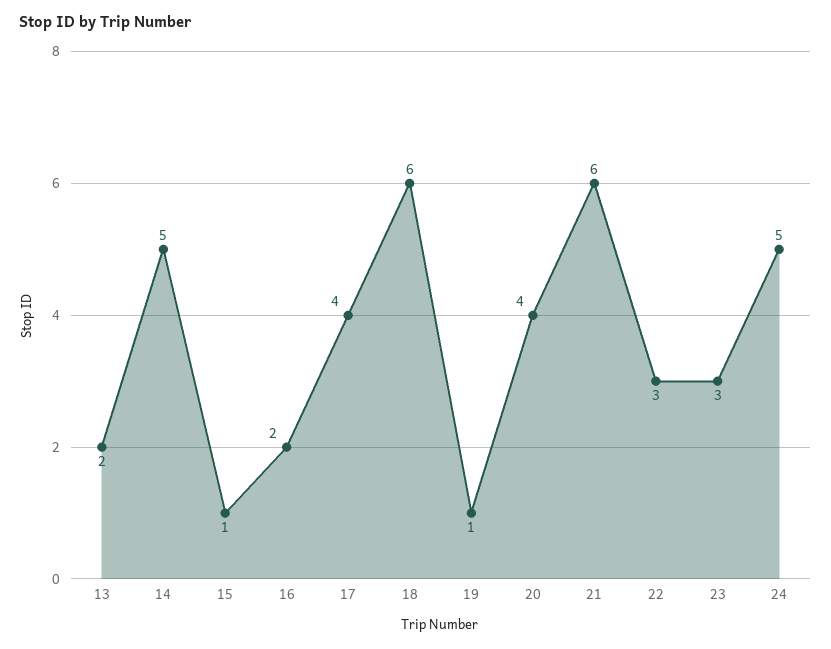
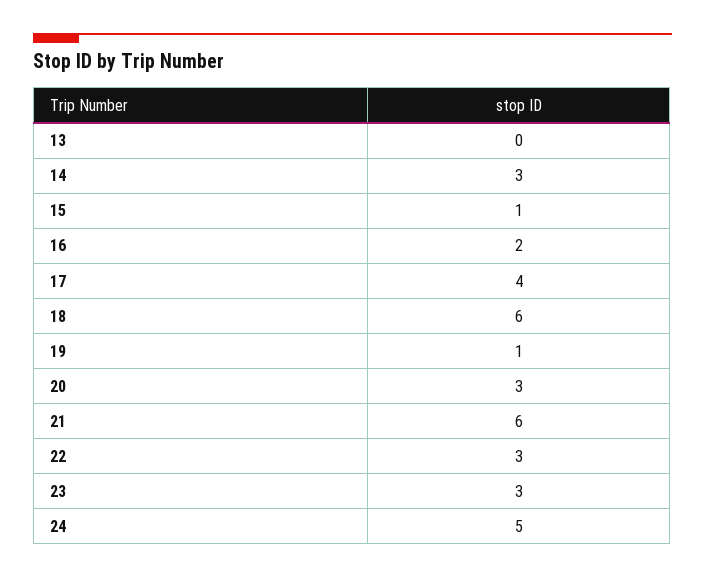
  {
-   "13": 2,
+   "13": 0,
-   "14": 5,
+   "14": 3,
    "15": 1,
    "16": 2,
    "17": 4,
    "18": 6,
    "19": 1,
-   "20": 4,
+   "20": 3,
    "21": 6,
    "22": 3,
    "23": 3,
    "24": 5
  }

